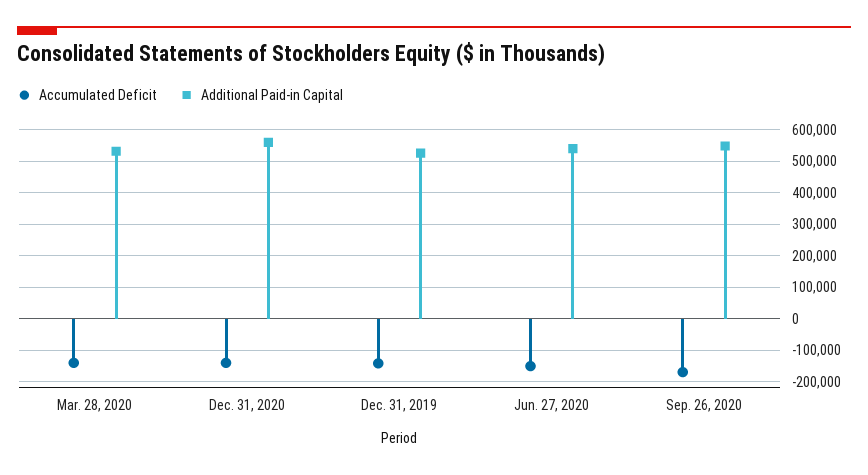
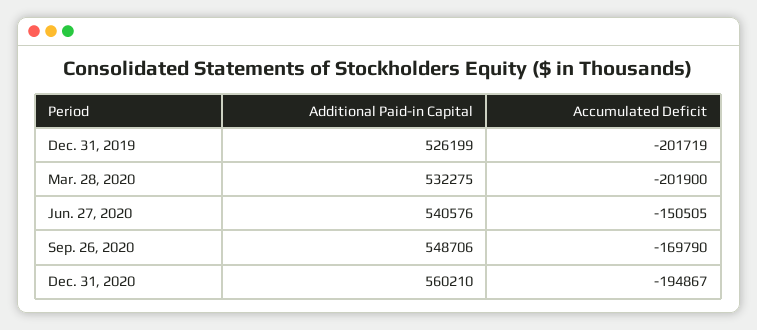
  {
    "Accumulated Deficit": {
-     "Mar. 28, 2020": -140000,
+     "Mar. 28, 2020": -201900,
-     "Dec. 31, 2020": -140000,
+     "Dec. 31, 2020": -194867,
-     "Dec. 31, 2019": -140000,
+     "Dec. 31, 2019": -201719,
      "Jun. 27, 2020": -150505,
      "Sep. 26, 2020": -169790
    },
    "Additional Paid-in Capital": {
      "Mar. 28, 2020": 532275,
      "Dec. 31, 2020": 560210,
      "Dec. 31, 2019": 526199,
      "Jun. 27, 2020": 540576,
      "Sep. 26, 2020": 548706
    }
  }

